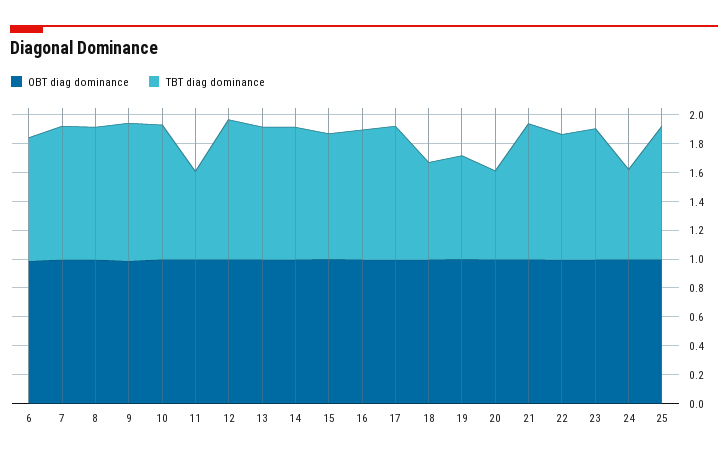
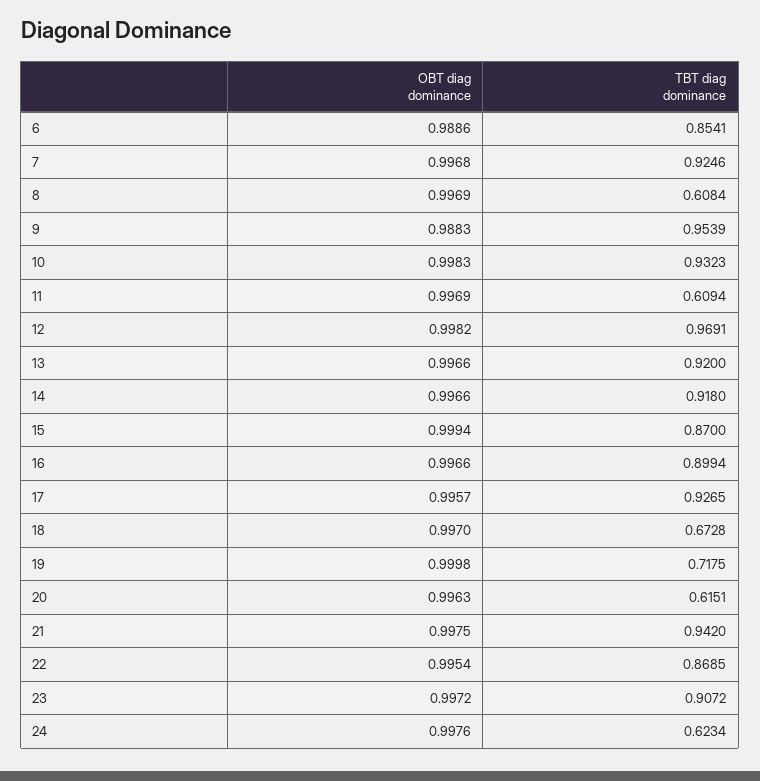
  {
    "OBT diag dominance": {
      "6": 0.9886,
      "7": 0.9968,
      "8": 0.9969,
      "9": 0.9883,
      "10": 0.9983,
      "11": 0.9969,
      "12": 0.9982,
      "13": 0.9966,
      "14": 0.9966,
      "15": 0.9994,
      "16": 0.9966,
      "17": 0.9957,
      "18": 0.997,
      "19": 0.9998,
      "20": 0.9963,
      "21": 0.9975,
      "22": 0.9954,
      "23": 0.9972,
-     "24": 0.9976,
+     "24": 0.9976
-     "25": 1
    },
    "TBT diag dominance": {
      "6": 0.8541,
      "7": 0.9246,
-     "8": 0.9,
+     "8": 0.6084,
      "9": 0.9539,
      "10": 0.9323,
      "11": 0.6094,
      "12": 0.9691,
      "13": 0.92,
      "14": 0.918,
      "15": 0.87,
      "16": 0.8994,
      "17": 0.9265,
      "18": 0.6728,
      "19": 0.7175,
      "20": 0.6151,
      "21": 0.942,
      "22": 0.8685,
      "23": 0.9072,
-     "24": 0.6234,
+     "24": 0.6234
-     "25": 0.9
    }
  }

